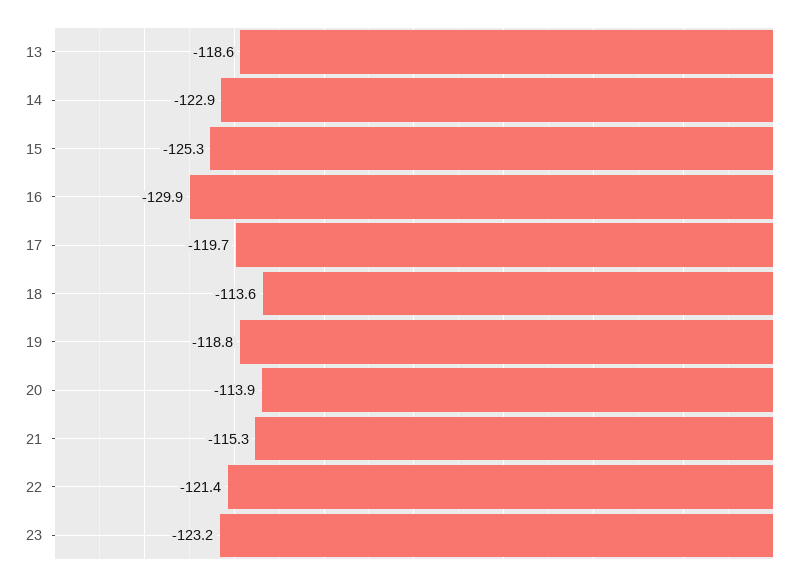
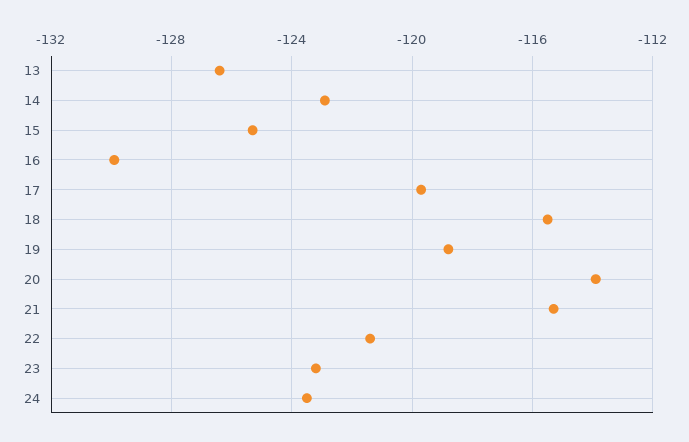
  {
-   "13": -118.6,
+   "13": -126.5,
    "14": -122.9,
    "15": -125.3,
    "16": -129.9,
    "17": -119.7,
-   "18": -113.6,
+   "18": -115.5,
    "19": -118.8,
    "20": -113.9,
    "21": -115.3,
    "22": -121.4,
-   "23": -123.2
+   "23": -123.2,
+   "24": -123.5
  }

